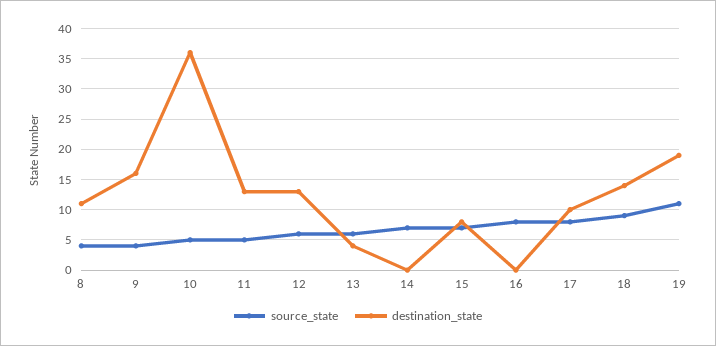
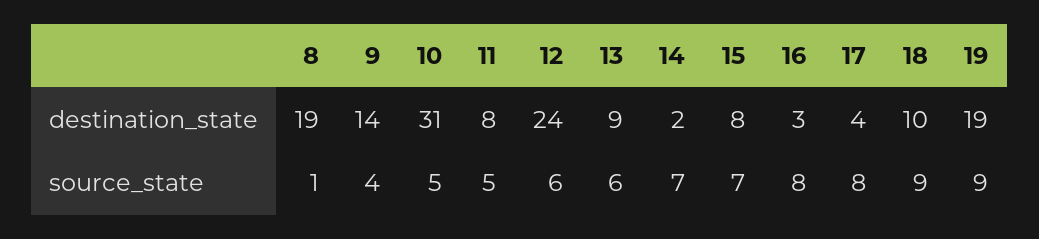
  {
    "source_state": {
-     "8": 4,
+     "8": 1,
      "9": 4,
      "10": 5,
      "11": 5,
      "12": 6,
      "13": 6,
      "14": 7,
      "15": 7,
      "16": 8,
      "17": 8,
      "18": 9,
-     "19": 11
+     "19": 9
    },
    "destination_state": {
-     "8": 11,
+     "8": 19,
-     "9": 16,
+     "9": 14,
-     "10": 36,
+     "10": 31,
-     "11": 13,
+     "11": 8,
-     "12": 13,
+     "12": 24,
-     "13": 4,
+     "13": 9,
-     "14": 0,
+     "14": 2,
      "15": 8,
-     "16": 0,
+     "16": 3,
-     "17": 10,
+     "17": 4,
-     "18": 14,
+     "18": 10,
      "19": 19
    }
  }

